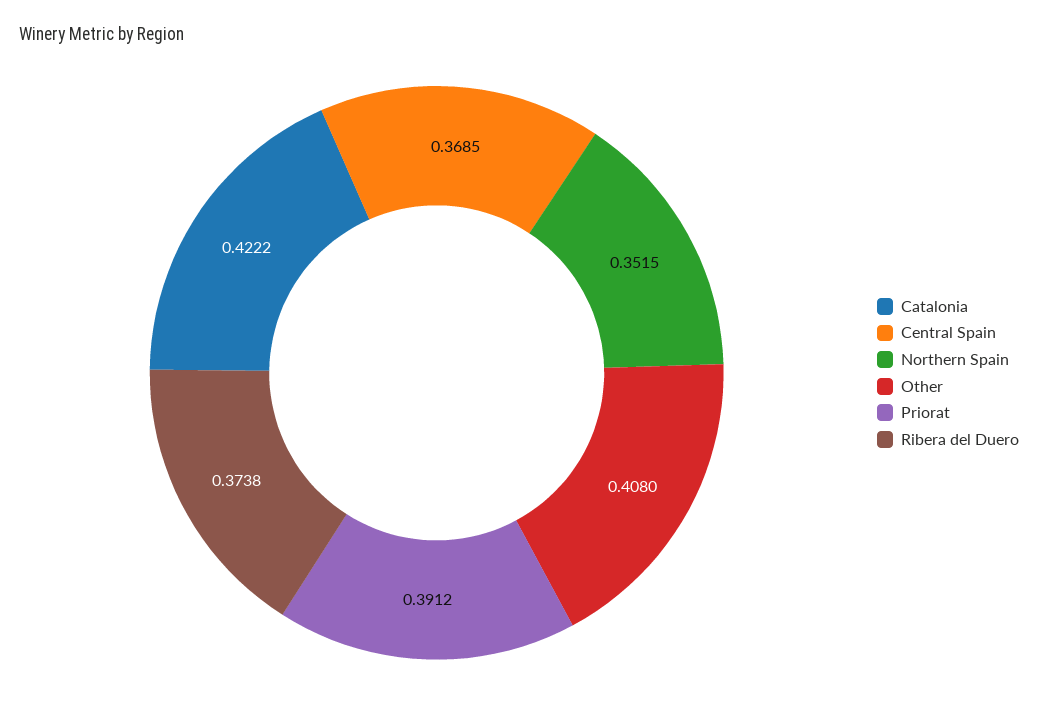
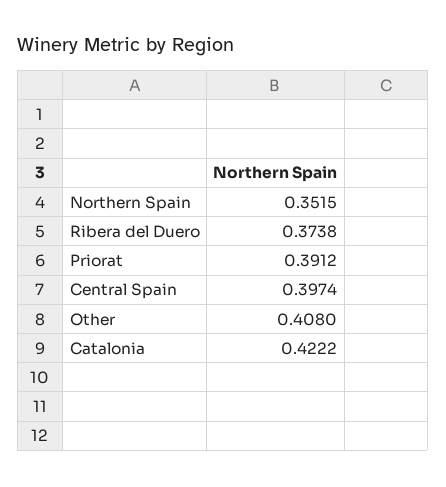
  {
    "Catalonia": 0.4222,
-   "Central Spain": 0.3685,
+   "Central Spain": 0.3974,
    "Northern Spain": 0.3515,
    "Other": 0.408,
    "Priorat": 0.3912,
    "Ribera del Duero": 0.3738
  }

